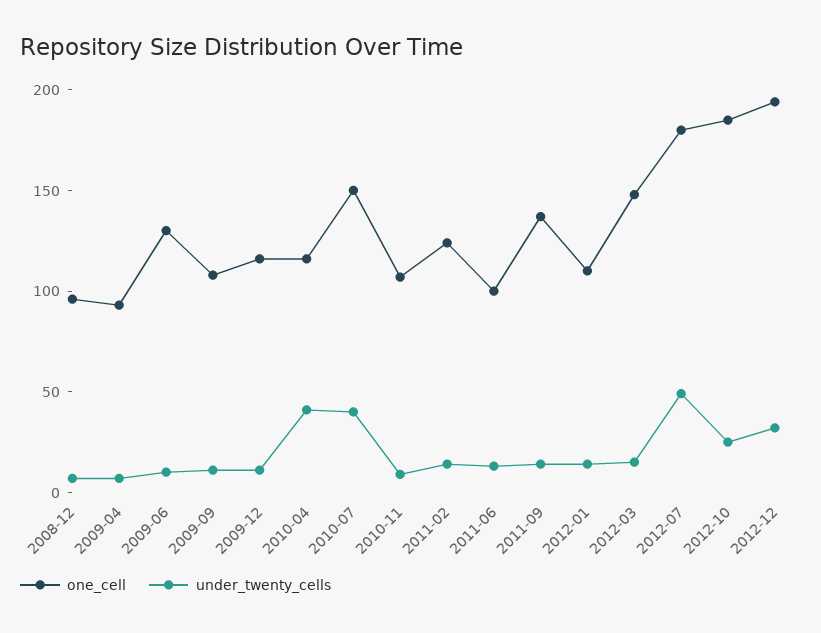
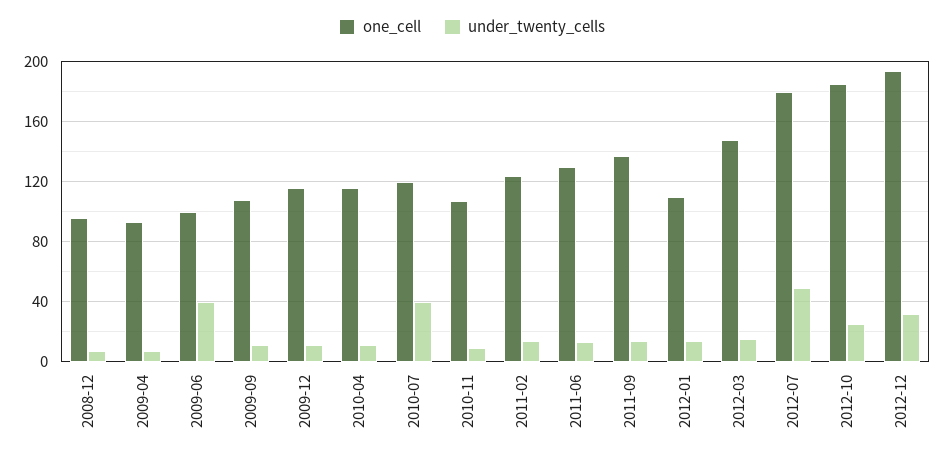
  {
    "one_cell": {
      "2008-12": 95,
      "2009-04": 95,
-     "2009-06": 130,
+     "2009-06": 100,
      "2009-09": 110,
      "2009-12": 115,
      "2010-04": 115,
-     "2010-07": 150,
+     "2010-07": 120,
      "2010-11": 105,
      "2011-02": 125,
-     "2011-06": 100,
+     "2011-06": 130,
      "2011-09": 135,
      "2012-01": 110,
      "2012-03": 150,
      "2012-07": 180,
      "2012-10": 185,
      "2012-12": 195
    },
    "under_twenty_cells": {
      "2008-12": 5,
      "2009-04": 5,
-     "2009-06": 10,
+     "2009-06": 40,
      "2009-09": 10,
      "2009-12": 10,
-     "2010-04": 40,
+     "2010-04": 10,
      "2010-07": 40,
      "2010-11": 10,
      "2011-02": 15,
      "2011-06": 15,
      "2011-09": 15,
      "2012-01": 15,
      "2012-03": 15,
      "2012-07": 50,
      "2012-10": 25,
      "2012-12": 30
    }
  }

